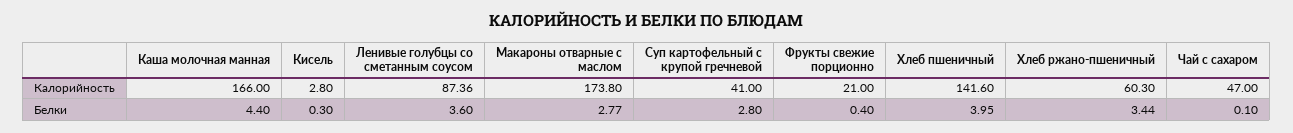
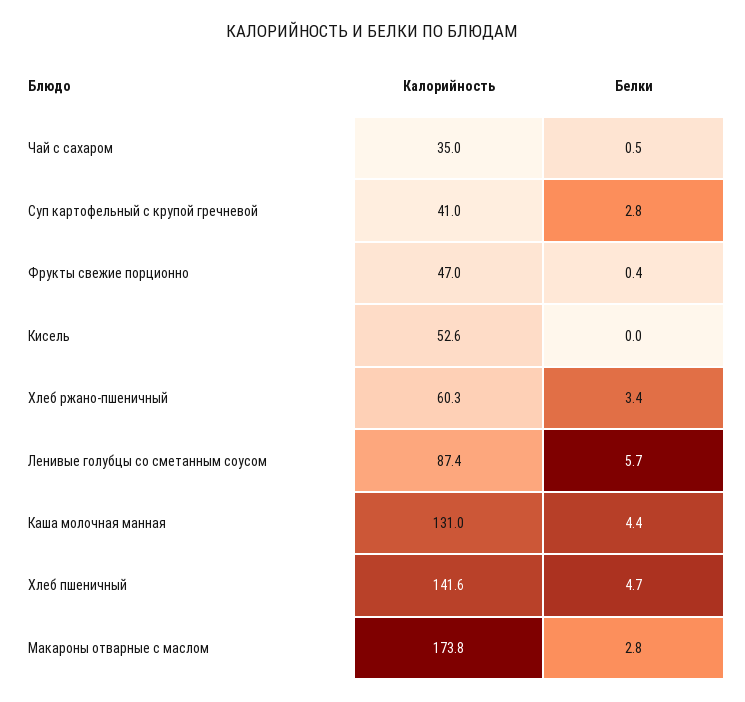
  {
    "Каша молочная манная": {
-     "Калорийность": 166,
+     "Калорийность": 131,
      "Белки": 4.4
    },
    "Кисель": {
-     "Калорийность": 2.8,
+     "Калорийность": 52.6,
-     "Белки": 0.3
+     "Белки": 0
    },
    "Ленивые голубцы со сметанным соусом": {
      "Калорийность": 87.36,
-     "Белки": 3.6
+     "Белки": 5.7
    },
    "Макароны отварные с маслом": {
      "Калорийность": 173.8,
      "Белки": 2.77
    },
    "Суп картофельный с крупой гречневой": {
      "Калорийность": 41,
      "Белки": 2.8
    },
    "Фрукты свежие порционно": {
-     "Калорийность": 21,
+     "Калорийность": 47,
      "Белки": 0.4
    },
    "Хлеб пшеничный": {
      "Калорийность": 141.6,
-     "Белки": 3.95
+     "Белки": 4.7
    },
    "Хлеб ржано-пшеничный": {
      "Калорийность": 60.3,
      "Белки": 3.44
    },
    "Чай с сахаром": {
-     "Калорийность": 47,
+     "Калорийность": 35,
-     "Белки": 0.1
+     "Белки": 0.5
    }
  }

